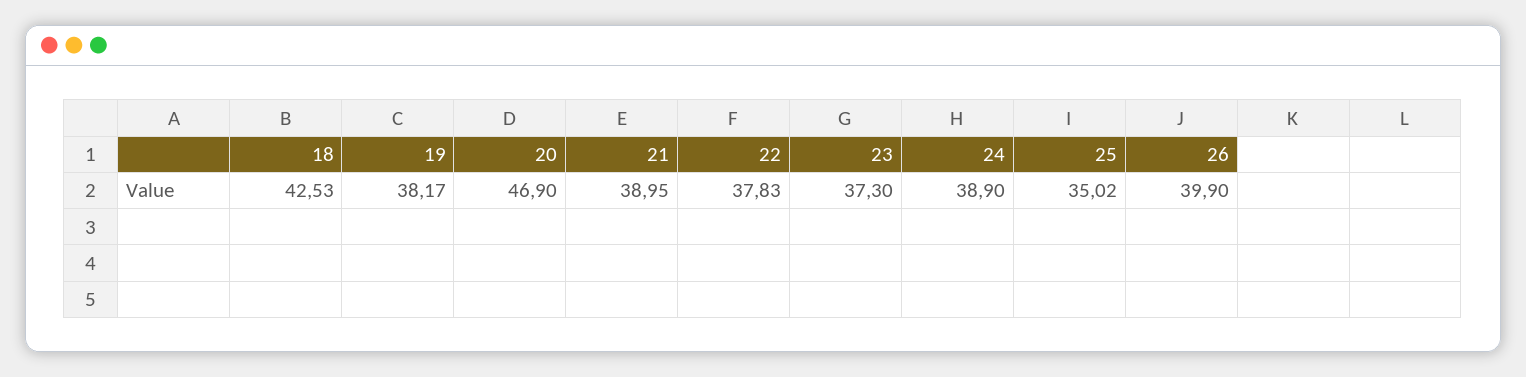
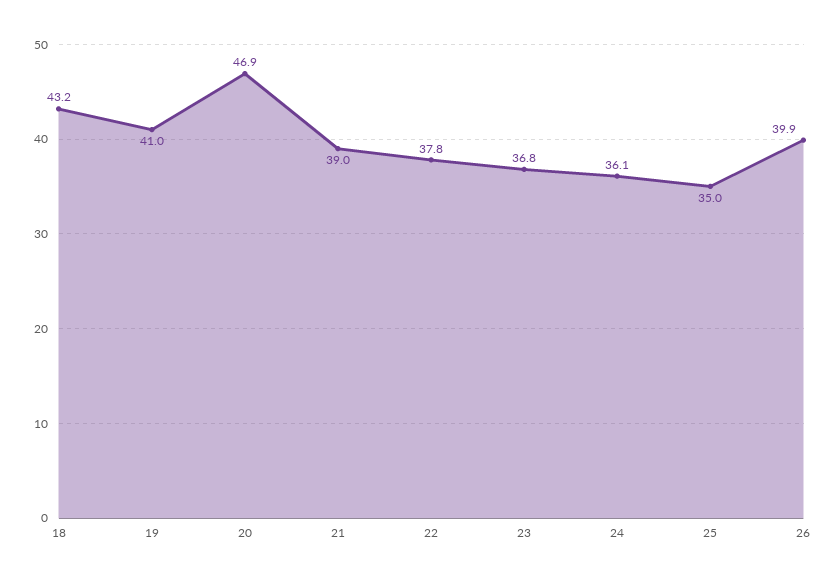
  {
-   "18": 42.53,
+   "18": 43.2,
-   "19": 38.17,
+   "19": 41,
    "20": 46.9,
    "21": 38.95,
    "22": 37.83,
-   "23": 37.3,
+   "23": 36.8,
-   "24": 38.9,
+   "24": 36.1,
    "25": 35.02,
    "26": 39.9
  }

